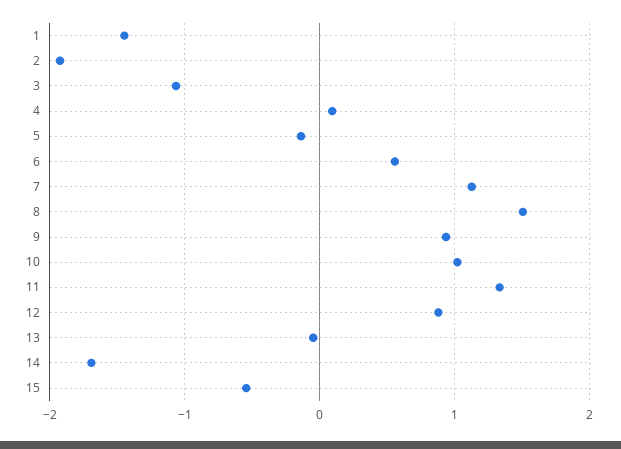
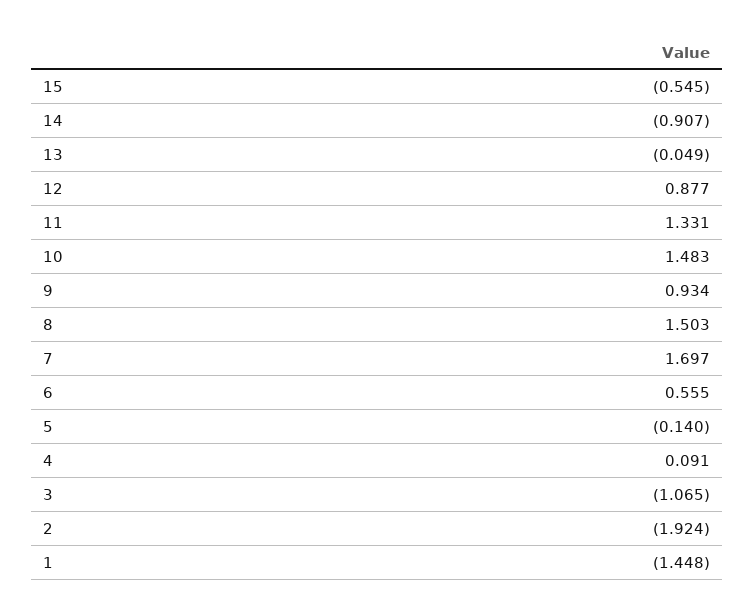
  {
    "1": -1.448,
    "2": -1.924,
    "3": -1.065,
    "4": 0.091,
    "5": -0.14,
    "6": 0.555,
-   "7": 1.1,
+   "7": 1.697,
    "8": 1.503,
    "9": 0.934,
-   "10": 1,
+   "10": 1.483,
    "11": 1.331,
    "12": 0.877,
    "13": -0.049,
-   "14": -1.7,
+   "14": -0.907,
    "15": -0.545
  }

